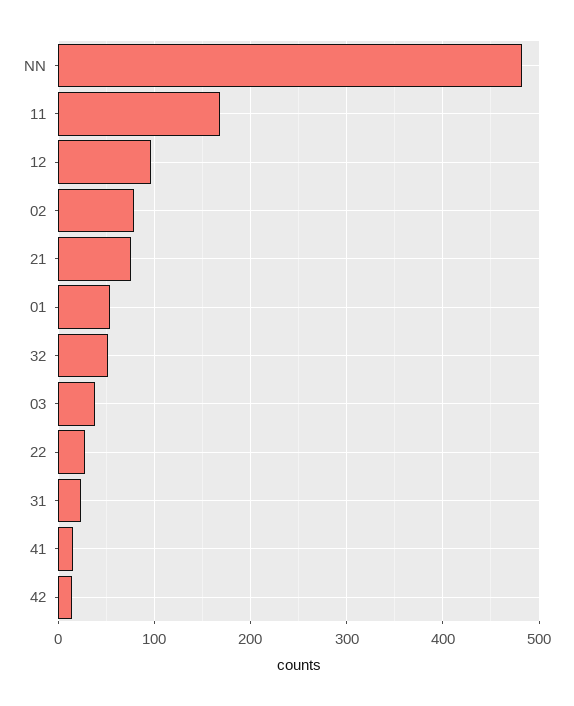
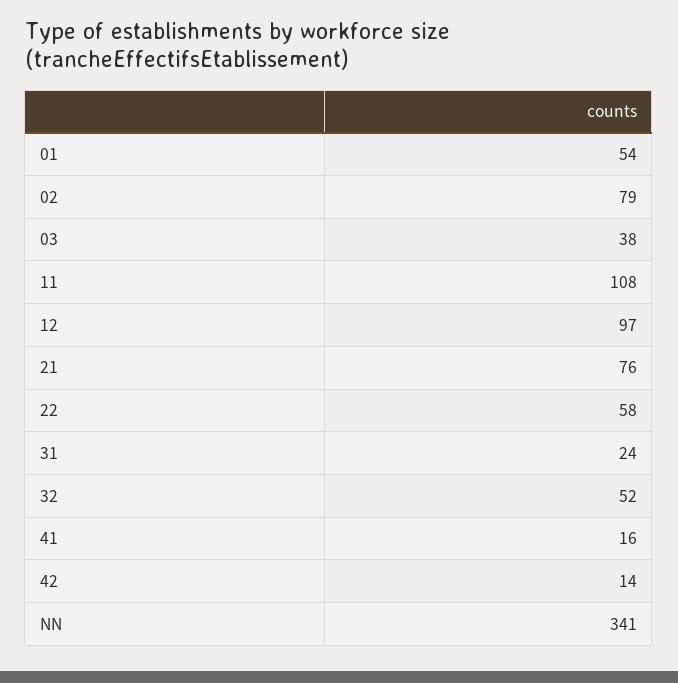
  {
-   "NN": 480,
+   "NN": 341,
-   "11": 170,
+   "11": 108,
    "12": 97,
    "02": 79,
    "21": 76,
    "01": 54,
    "32": 52,
    "03": 38,
-   "22": 30,
+   "22": 58,
    "31": 24,
    "41": 16,
    "42": 14
  }

